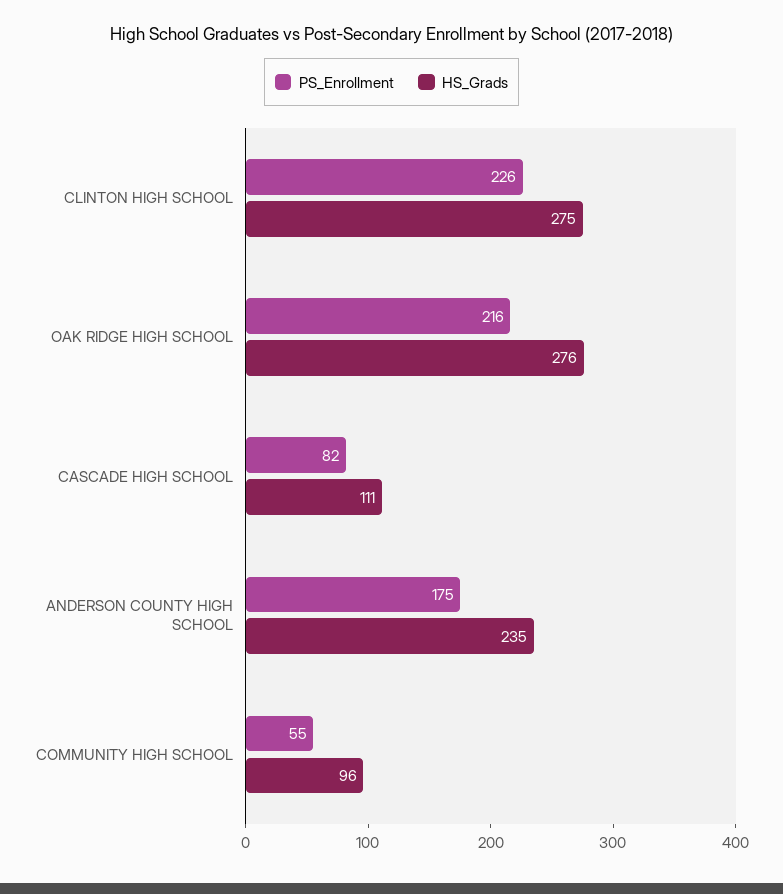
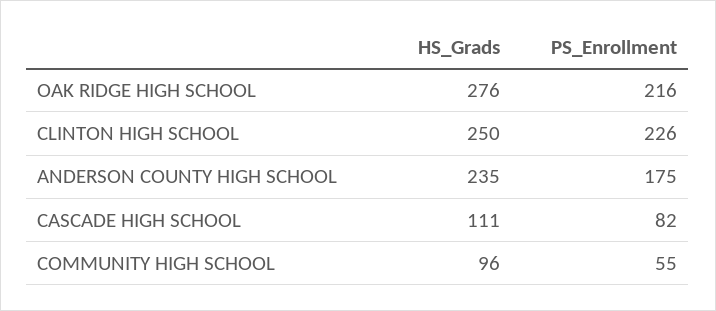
  {
    "PS_Enrollment": {
      "CLINTON HIGH SCHOOL": 226,
      "OAK RIDGE HIGH SCHOOL": 216,
      "CASCADE HIGH SCHOOL": 82,
      "ANDERSON COUNTY HIGH SCHOOL": 175,
      "COMMUNITY HIGH SCHOOL": 55
    },
    "HS_Grads": {
-     "CLINTON HIGH SCHOOL": 275,
+     "CLINTON HIGH SCHOOL": 250,
      "OAK RIDGE HIGH SCHOOL": 276,
      "CASCADE HIGH SCHOOL": 111,
      "ANDERSON COUNTY HIGH SCHOOL": 235,
      "COMMUNITY HIGH SCHOOL": 96
    }
  }

